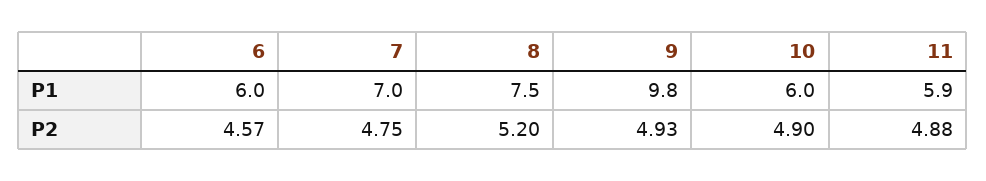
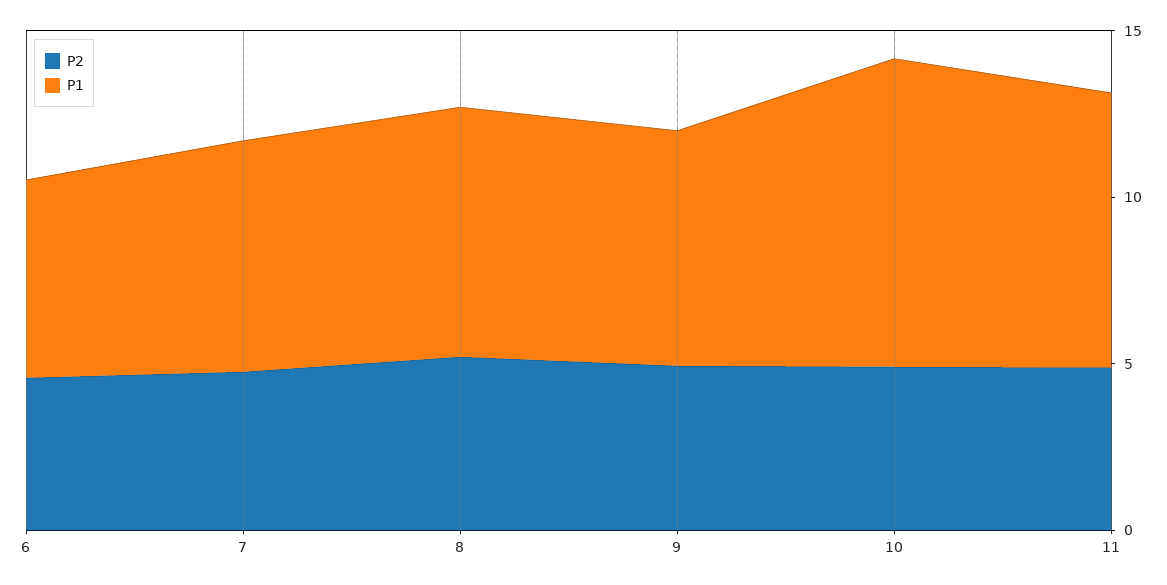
  {
    "P1": {
      "6": 6,
      "7": 7,
      "8": 7.5,
-     "9": 9.8,
+     "9": 7,
-     "10": 6,
+     "10": 9,
-     "11": 5.9
+     "11": 8
    },
    "P2": {
      "6": 4.57,
      "7": 4.75,
      "8": 5.2,
      "9": 4.93,
      "10": 4.9,
      "11": 4.88
    }
  }

